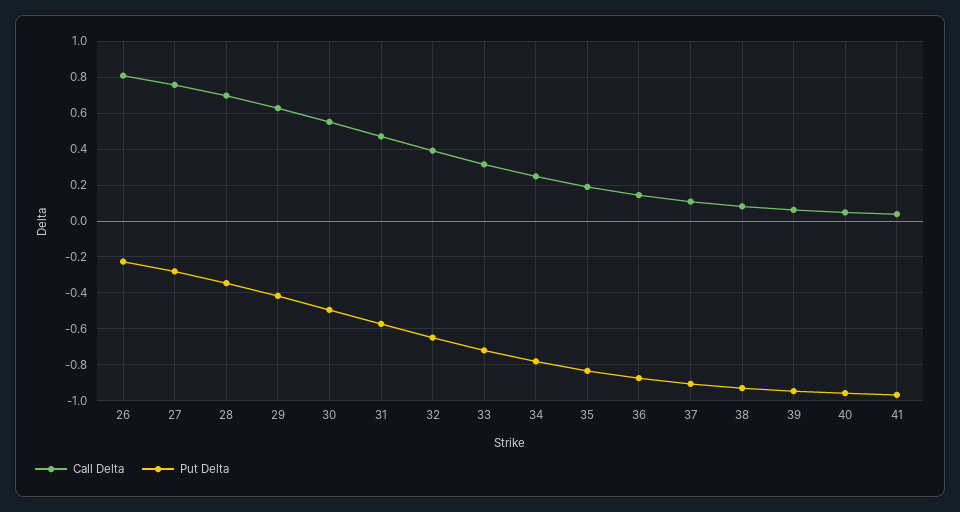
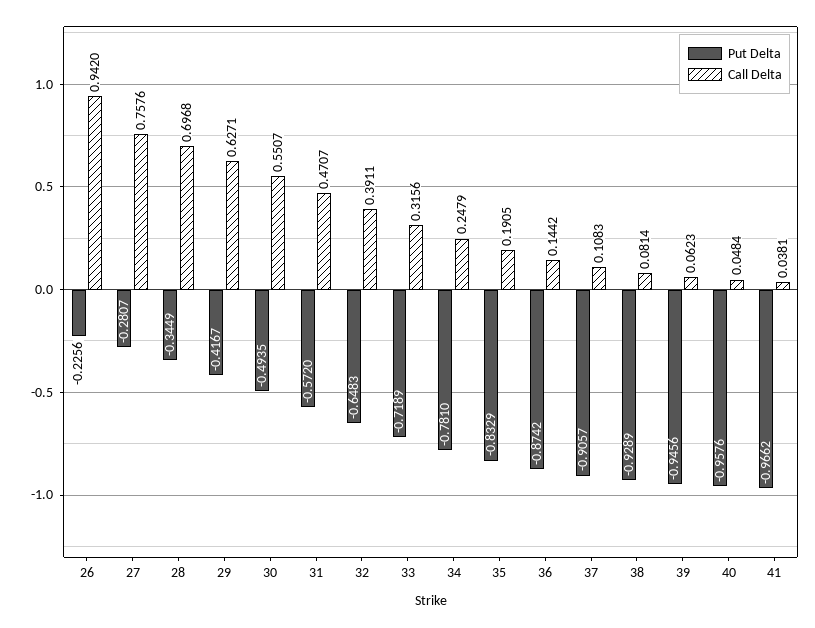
  {
    "Call Delta": {
-     "26": 0.8,
+     "26": 0.942,
      "27": 0.7576,
      "28": 0.6968,
      "29": 0.6271,
      "30": 0.5507,
      "31": 0.4707,
      "32": 0.3911,
      "33": 0.3156,
      "34": 0.2479,
      "35": 0.1905,
      "36": 0.1442,
      "37": 0.1083,
      "38": 0.0814,
      "39": 0.0623,
      "40": 0.0484,
      "41": 0.0381
    },
    "Put Delta": {
      "26": -0.2256,
      "27": -0.2807,
      "28": -0.3449,
      "29": -0.4167,
      "30": -0.4935,
      "31": -0.572,
      "32": -0.6483,
      "33": -0.7189,
      "34": -0.781,
      "35": -0.8329,
      "36": -0.8742,
      "37": -0.9057,
      "38": -0.9289,
      "39": -0.9456,
      "40": -0.9576,
      "41": -0.9662
    }
  }

